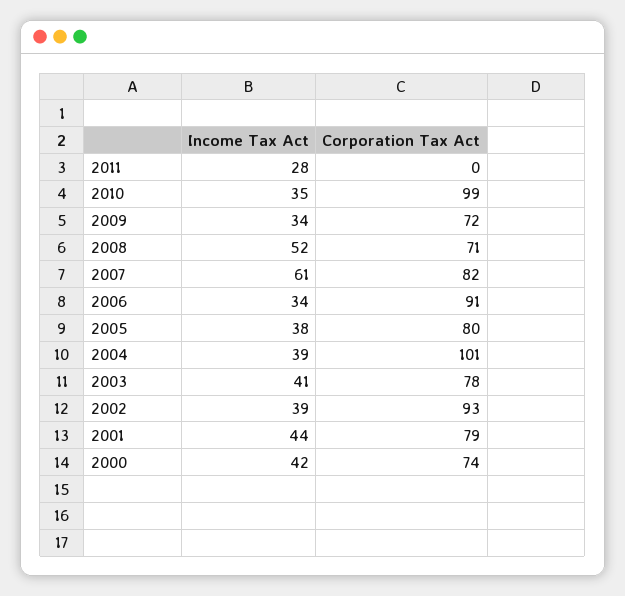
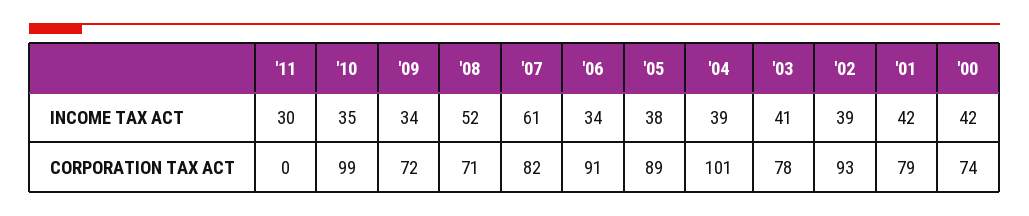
  {
    "Income Tax Act": {
-     "2011": 28,
+     "2011": 30,
      "2010": 35,
      "2009": 34,
      "2008": 52,
      "2007": 61,
      "2006": 34,
      "2005": 38,
      "2004": 39,
      "2003": 41,
      "2002": 39,
-     "2001": 44,
+     "2001": 42,
      "2000": 42
    },
    "Corporation Tax Act": {
      "2011": 0,
      "2010": 99,
      "2009": 72,
      "2008": 71,
      "2007": 82,
      "2006": 91,
-     "2005": 80,
+     "2005": 89,
      "2004": 101,
      "2003": 78,
      "2002": 93,
      "2001": 79,
      "2000": 74
    }
  }

